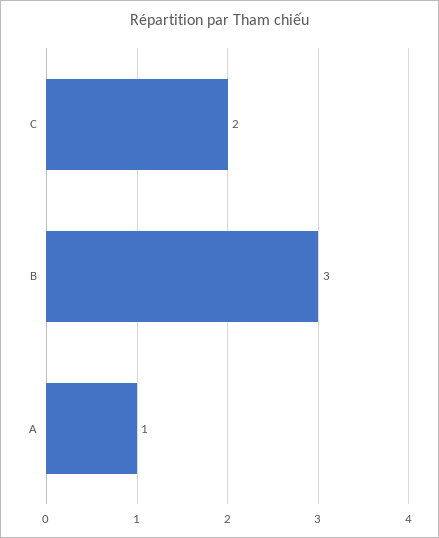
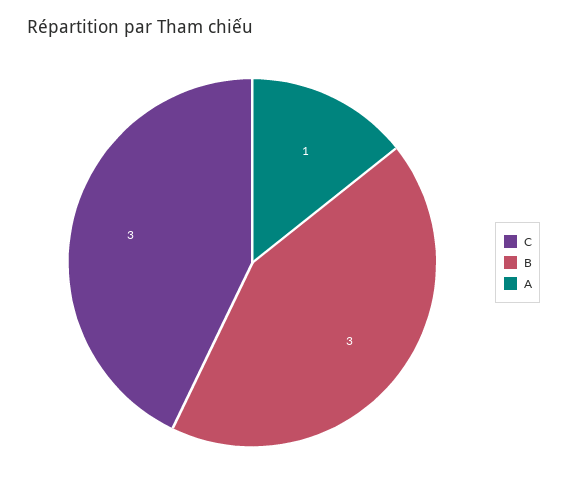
  {
-   "C": 2,
+   "C": 3,
    "B": 3,
    "A": 1
  }

